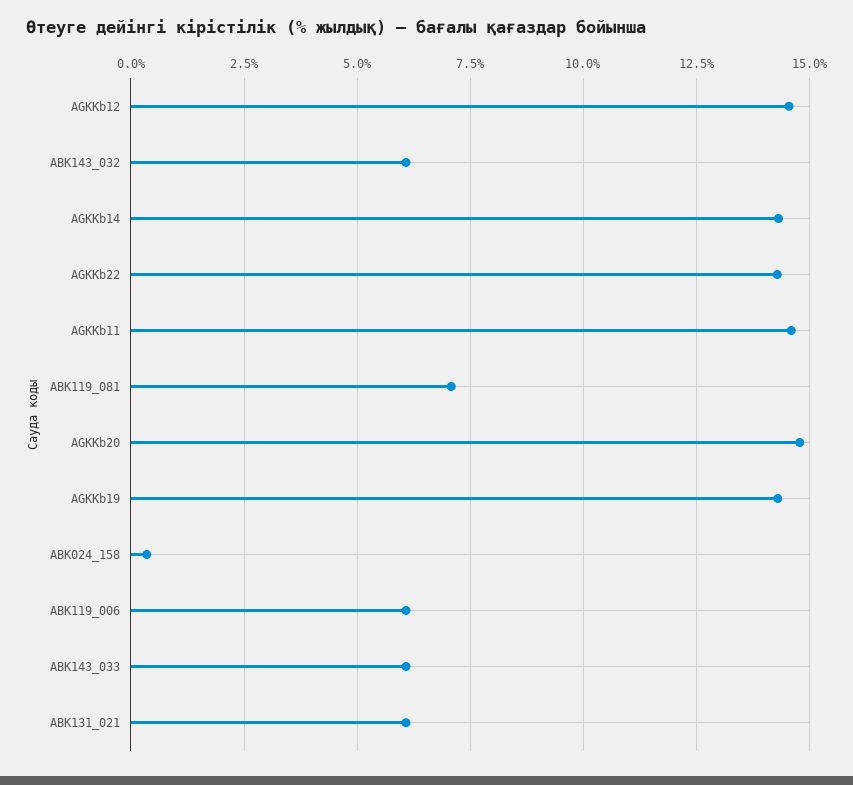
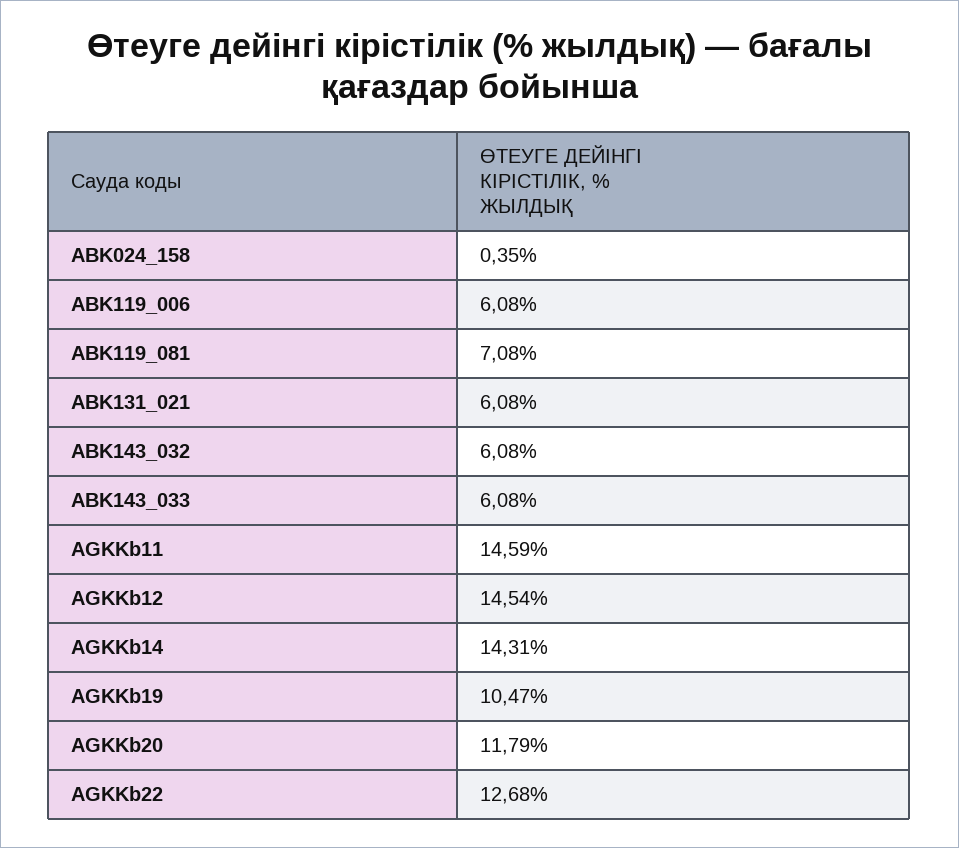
  {
    "AGKKb12": 14.54,
    "ABK143_032": 6.08,
    "AGKKb14": 14.31,
-   "AGKKb22": 14.25,
+   "AGKKb22": 12.68,
    "AGKKb11": 14.59,
    "ABK119_081": 7.08,
-   "AGKKb20": 14.75,
+   "AGKKb20": 11.79,
-   "AGKKb19": 14.25,
+   "AGKKb19": 10.47,
    "ABK024_158": 0.35,
    "ABK119_006": 6.08,
    "ABK143_033": 6.08,
    "ABK131_021": 6.08
  }

